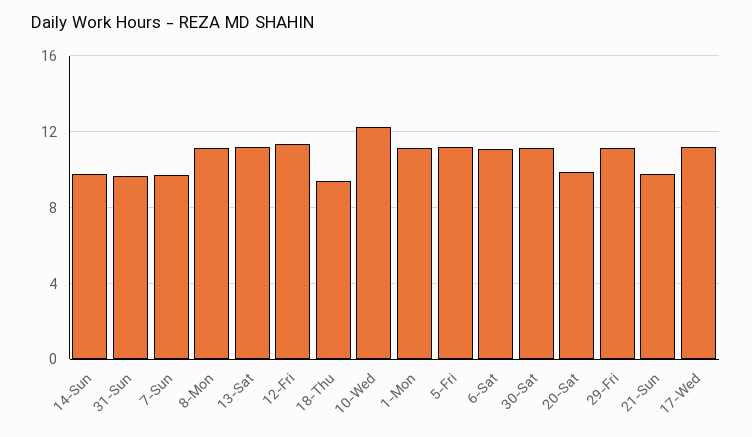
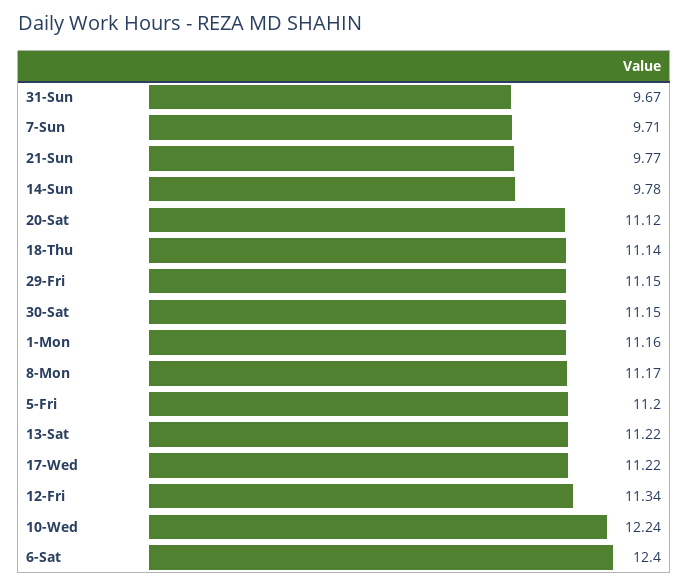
  {
    "14-Sun": 9.78,
    "31-Sun": 9.67,
    "7-Sun": 9.71,
    "8-Mon": 11.17,
    "13-Sat": 11.22,
    "12-Fri": 11.34,
-   "18-Thu": 9.5,
+   "18-Thu": 11.14,
    "10-Wed": 12.24,
    "1-Mon": 11.16,
    "5-Fri": 11.2,
-   "6-Sat": 11,
+   "6-Sat": 12.4,
    "30-Sat": 11.15,
-   "20-Sat": 10,
+   "20-Sat": 11.12,
    "29-Fri": 11.15,
    "21-Sun": 9.77,
    "17-Wed": 11.22
  }

